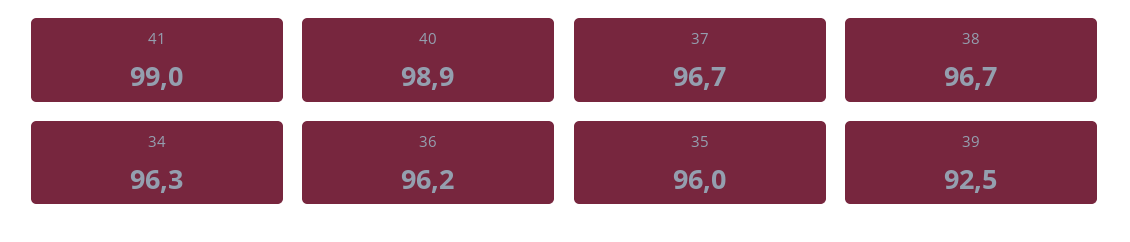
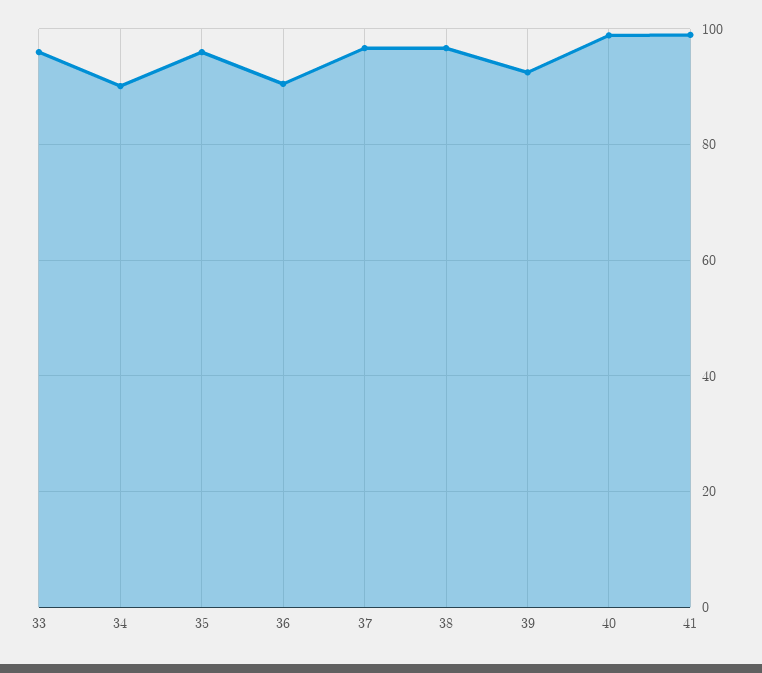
  {
    "41": 99,
    "40": 98.9,
    "37": 96.7,
    "38": 96.7,
-   "34": 96.3,
+   "34": 90,
-   "36": 96.2,
+   "36": 90,
    "35": 96,
-   "39": 92.5
+   "39": 92.5,
+   "33": 96
  }

